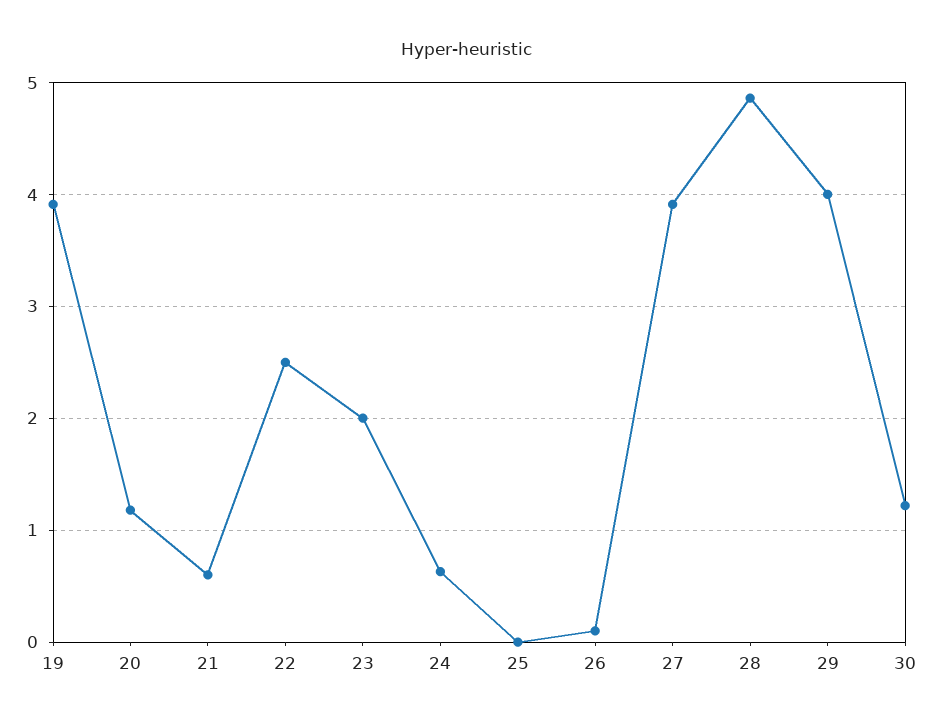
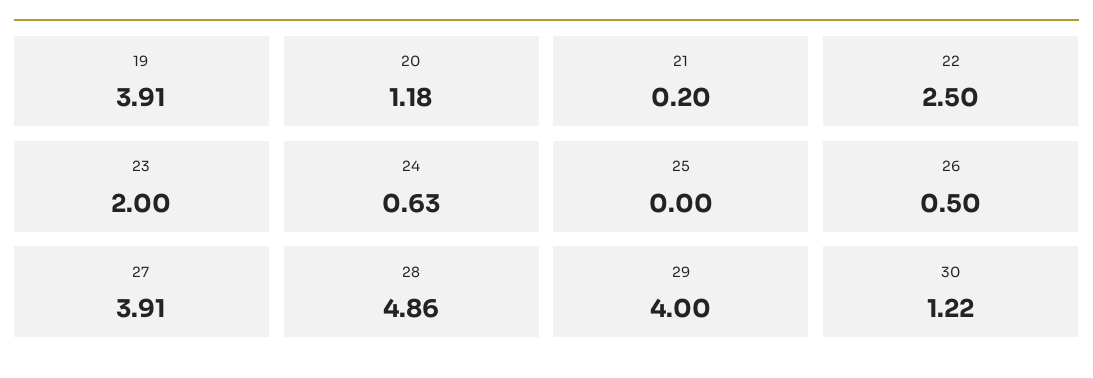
  {
    "19": 3.91,
    "20": 1.18,
-   "21": 0.6,
+   "21": 0.2,
    "22": 2.5,
    "23": 2,
    "24": 0.63,
    "25": 0,
-   "26": 0.1,
+   "26": 0.5,
    "27": 3.91,
    "28": 4.86,
    "29": 4,
    "30": 1.22
  }

